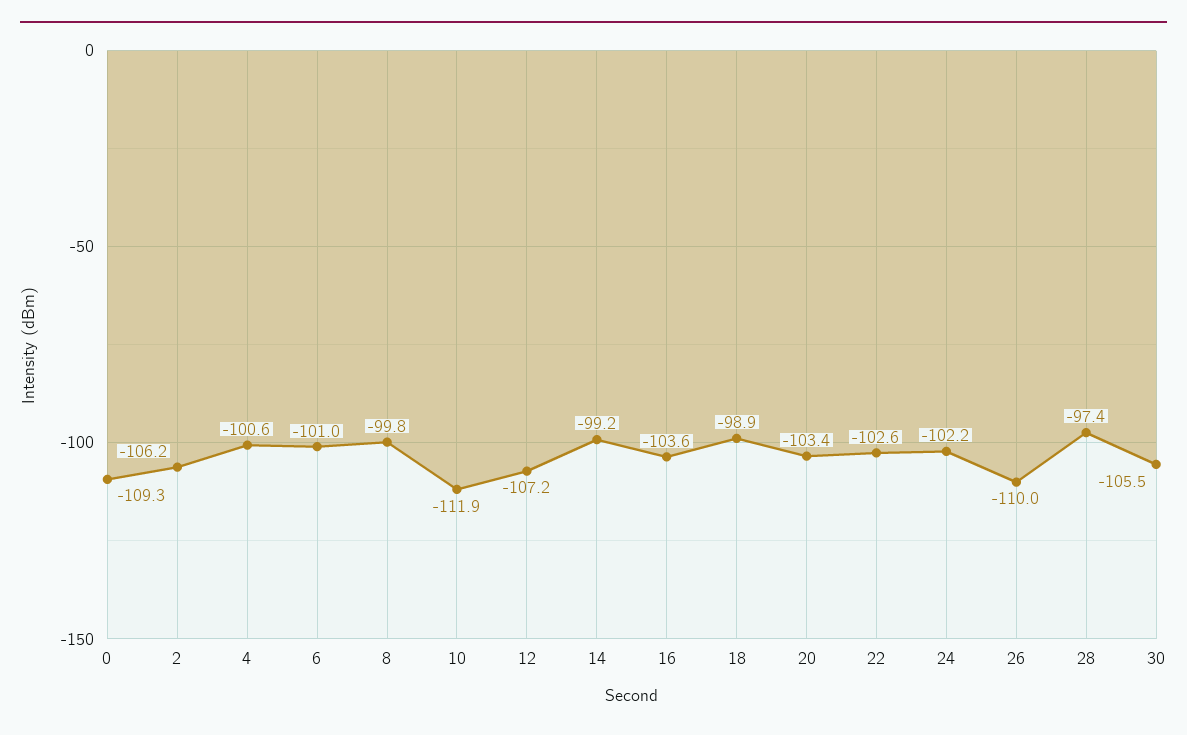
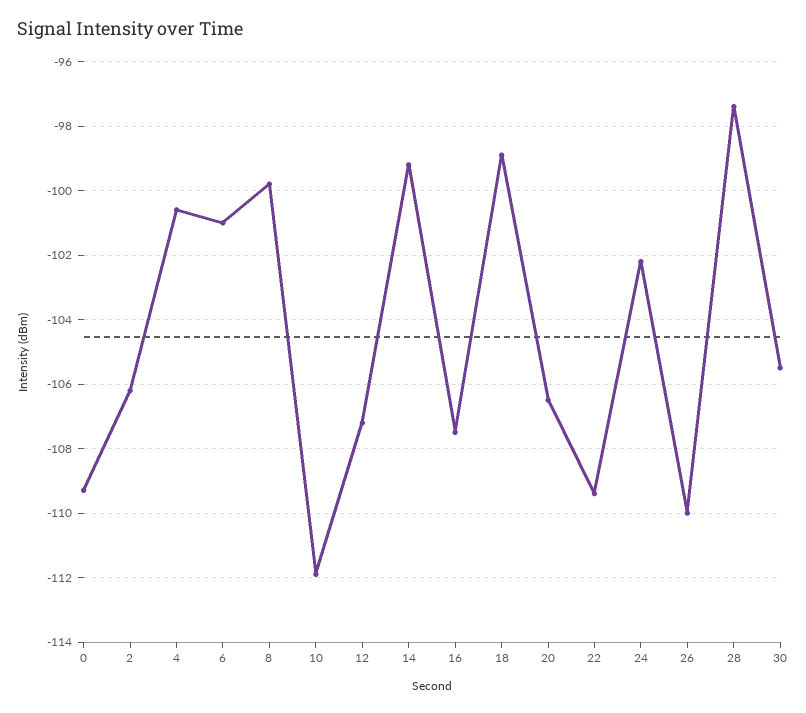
  {
    "0": -109.3,
    "2": -106.2,
    "4": -100.6,
    "6": -101,
    "8": -99.8,
    "10": -111.9,
    "12": -107.2,
    "14": -99.2,
-   "16": -103.6,
+   "16": -107.5,
    "18": -98.9,
-   "20": -103.4,
+   "20": -106.5,
-   "22": -102.6,
+   "22": -109.5,
    "24": -102.2,
    "26": -110,
    "28": -97.4,
    "30": -105.5
  }

